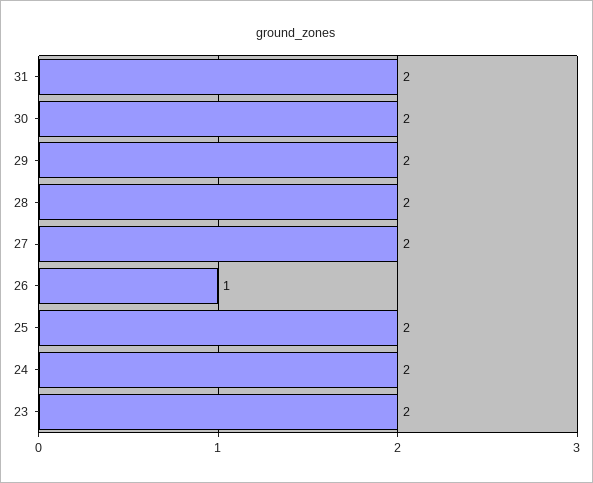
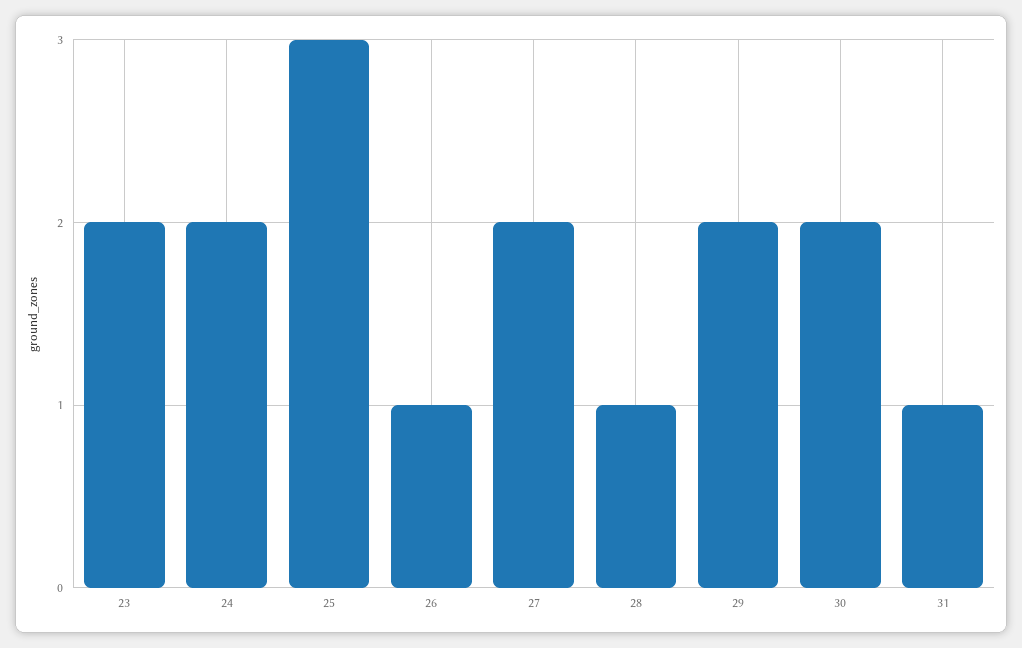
  {
-   "31": 2,
+   "31": 1,
    "30": 2,
    "29": 2,
-   "28": 2,
+   "28": 1,
    "27": 2,
    "26": 1,
-   "25": 2,
+   "25": 3,
    "24": 2,
    "23": 2
  }

